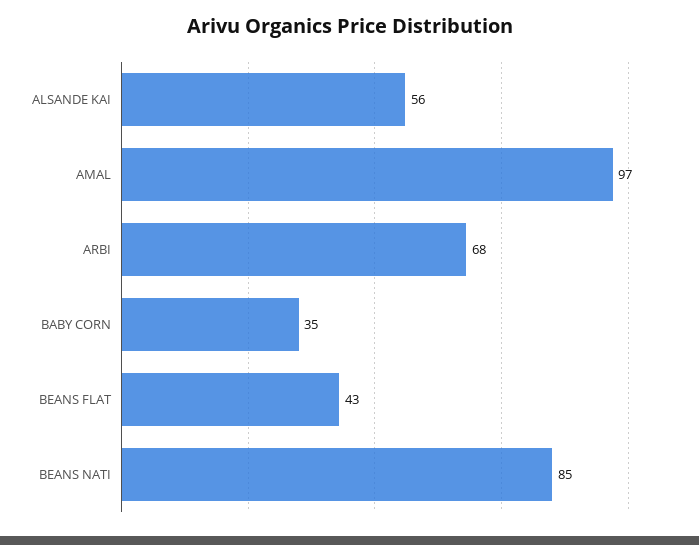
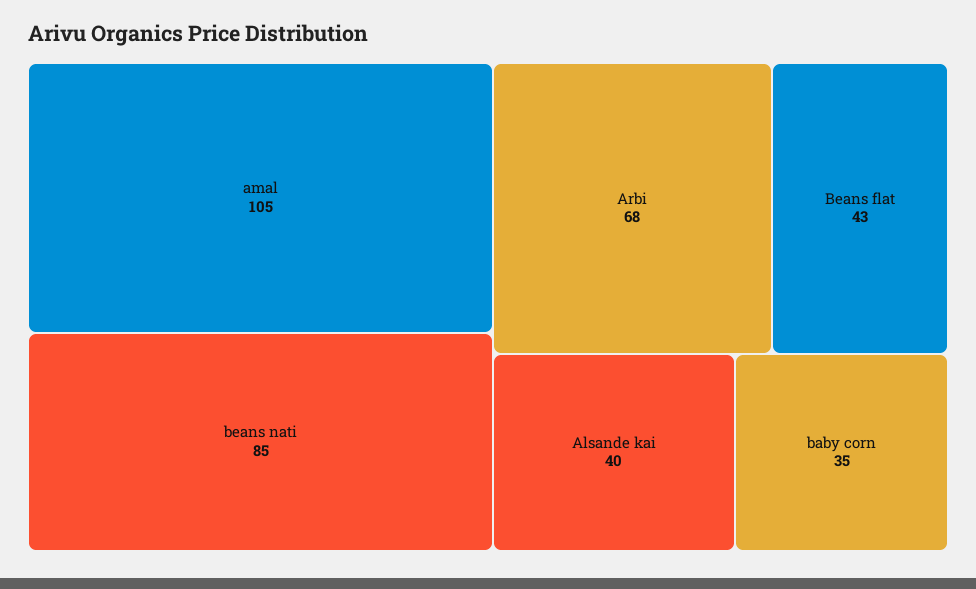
  {
-   "ALSANDE KAI": 56,
+   "ALSANDE KAI": 40,
-   "AMAL": 97,
+   "AMAL": 105,
    "ARBI": 68,
    "BABY CORN": 35,
    "BEANS FLAT": 43,
    "BEANS NATI": 85
  }

